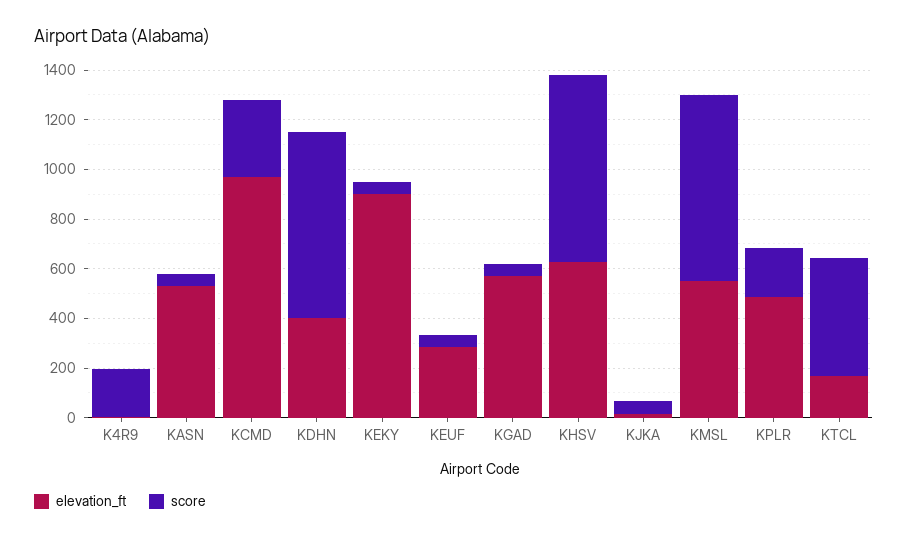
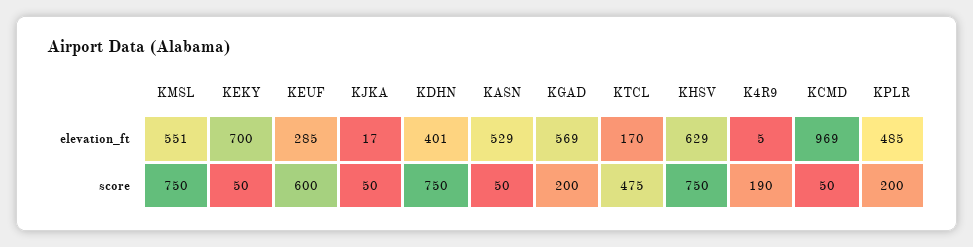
  {
    "elevation_ft": {
      "K4R9": 5,
      "KASN": 529,
      "KCMD": 969,
      "KDHN": 401,
-     "KEKY": 900,
+     "KEKY": 700,
      "KEUF": 285,
      "KGAD": 569,
      "KHSV": 629,
      "KJKA": 17,
      "KMSL": 551,
      "KPLR": 485,
      "KTCL": 170
    },
    "score": {
      "K4R9": 190,
      "KASN": 50,
-     "KCMD": 300,
+     "KCMD": 50,
      "KDHN": 750,
      "KEKY": 50,
-     "KEUF": 50,
+     "KEUF": 600,
-     "KGAD": 50,
+     "KGAD": 200,
      "KHSV": 750,
      "KJKA": 50,
      "KMSL": 750,
      "KPLR": 200,
      "KTCL": 475
    }
  }

